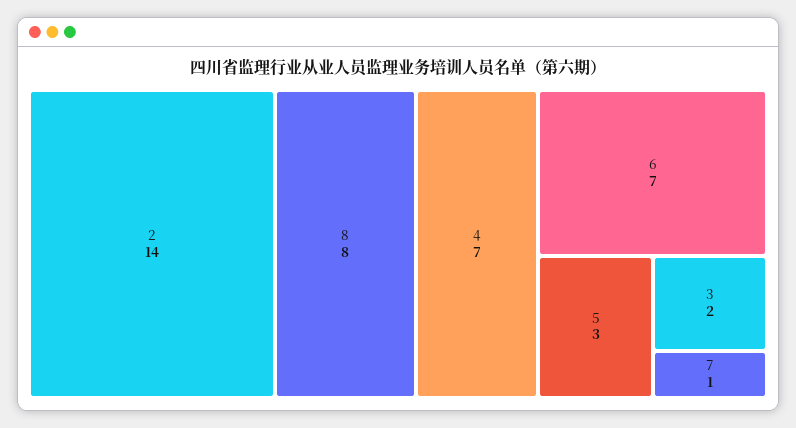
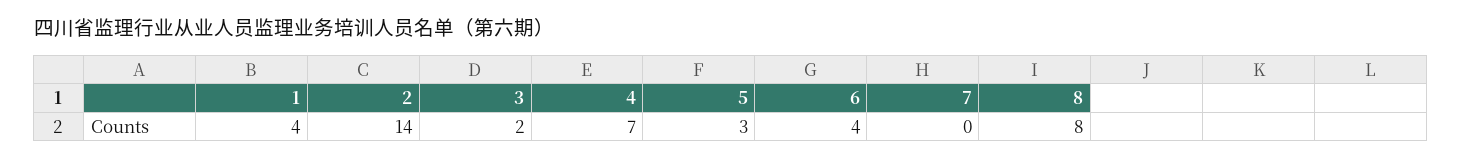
  {
    "2": 14,
    "8": 8,
    "4": 7,
-   "6": 7,
+   "6": 4,
    "5": 3,
    "3": 2,
-   "7": 1
+   "7": 0,
+   "1": 4
  }

